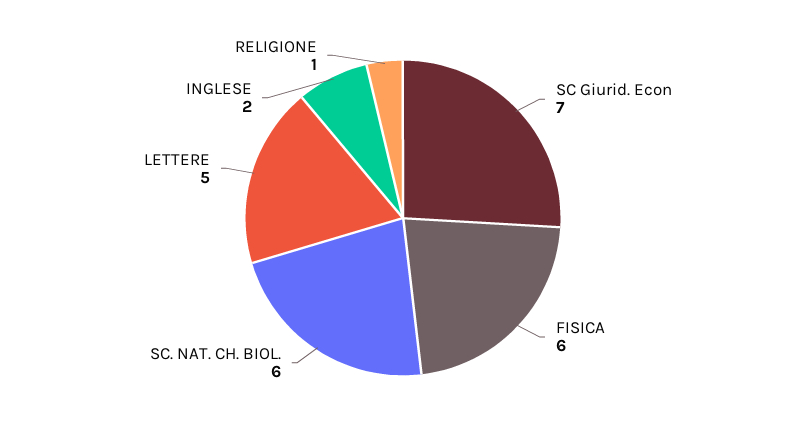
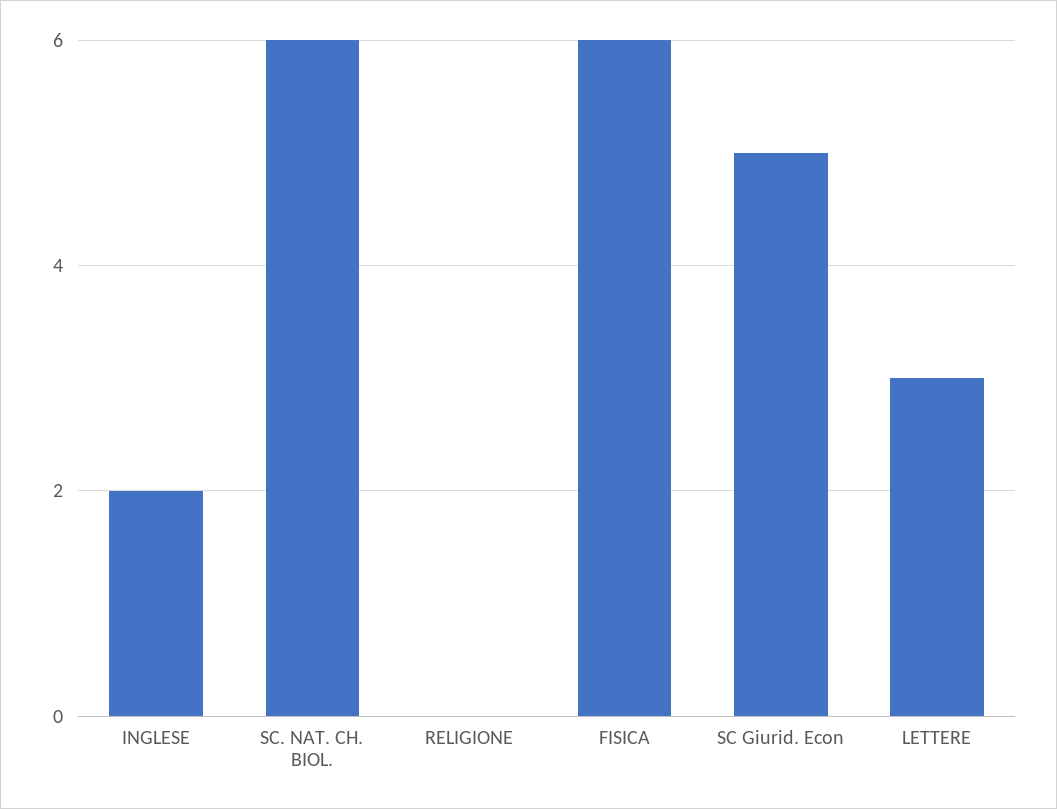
  {
-   "SC Giurid. Econ": 7,
+   "SC Giurid. Econ": 5,
    "FISICA": 6,
    "SC. NAT. CH. BIOL.": 6,
-   "LETTERE": 5,
+   "LETTERE": 3,
    "INGLESE": 2,
-   "RELIGIONE": 1
+   "RELIGIONE": 0
  }

